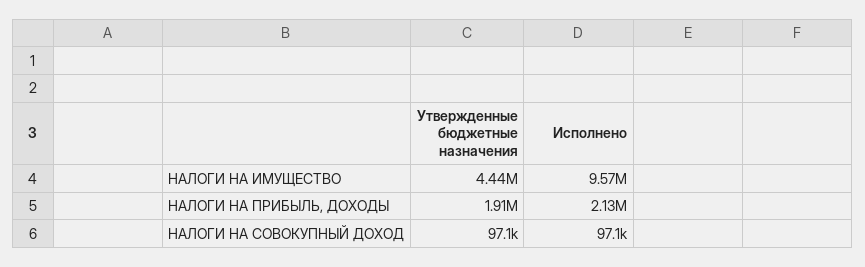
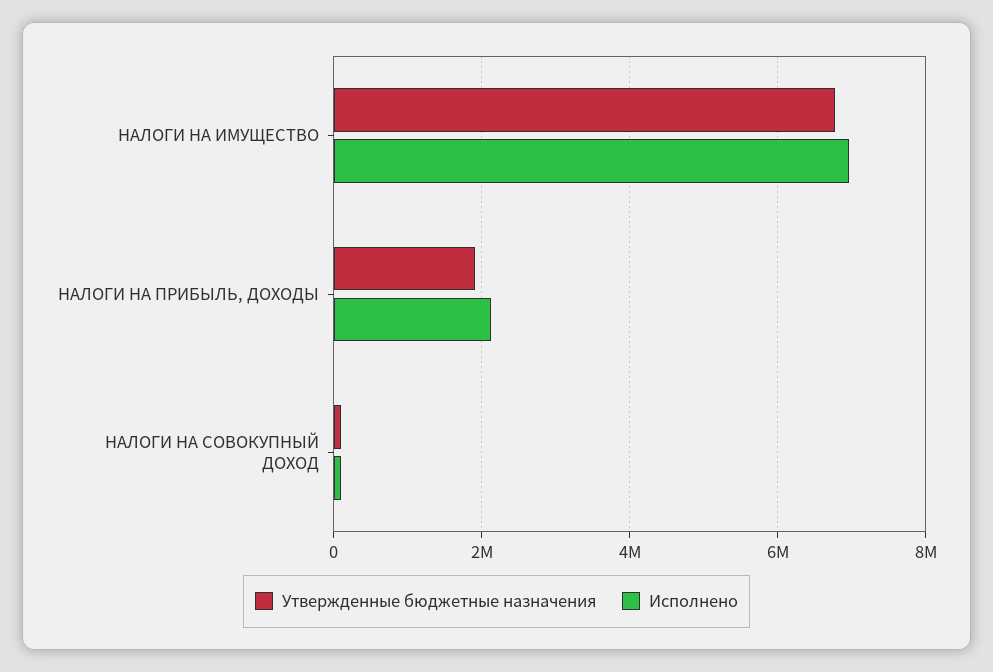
  {
    "Утвержденные бюджетные назначения": {
-     "НАЛОГИ НА ИМУЩЕСТВО": 4440000,
+     "НАЛОГИ НА ИМУЩЕСТВО": 6800000,
      "НАЛОГИ НА ПРИБЫЛЬ, ДОХОДЫ": 1910000,
      "НАЛОГИ НА СОВОКУПНЫЙ ДОХОД": 97100
    },
    "Исполнено": {
-     "НАЛОГИ НА ИМУЩЕСТВО": 9570000,
+     "НАЛОГИ НА ИМУЩЕСТВО": 7000000,
      "НАЛОГИ НА ПРИБЫЛЬ, ДОХОДЫ": 2130000,
      "НАЛОГИ НА СОВОКУПНЫЙ ДОХОД": 97100
    }
  }

